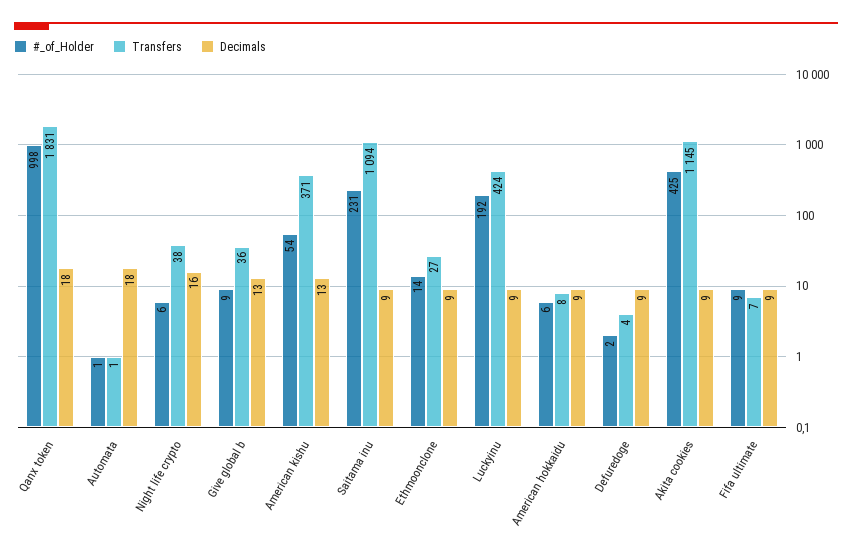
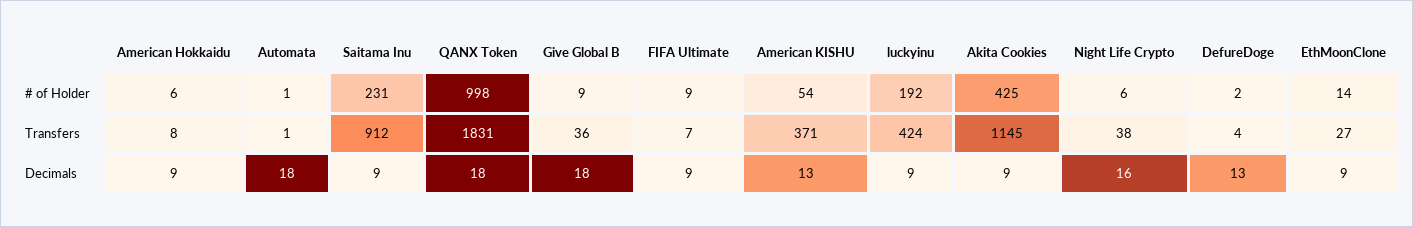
  {
    "#_of_Holder": {
      "Qanx token": 998,
      "Automata": 1,
      "Night life crypto": 6,
      "Give global b": 9,
      "American kishu": 54,
      "Saitama inu": 231,
      "Ethmoonclone": 14,
      "Luckyinu": 192,
      "American hokkaidu": 6,
      "Defuredoge": 2,
      "Akita cookies": 425,
      "Fifa ultimate": 9
    },
    "Transfers": {
      "Qanx token": 1831,
      "Automata": 1,
      "Night life crypto": 38,
      "Give global b": 36,
      "American kishu": 371,
-     "Saitama inu": 1094,
+     "Saitama inu": 912,
      "Ethmoonclone": 27,
      "Luckyinu": 424,
      "American hokkaidu": 8,
      "Defuredoge": 4,
      "Akita cookies": 1145,
      "Fifa ultimate": 7
    },
    "Decimals": {
      "Qanx token": 18,
      "Automata": 18,
      "Night life crypto": 16,
-     "Give global b": 13,
+     "Give global b": 18,
      "American kishu": 13,
      "Saitama inu": 9,
      "Ethmoonclone": 9,
      "Luckyinu": 9,
      "American hokkaidu": 9,
-     "Defuredoge": 9,
+     "Defuredoge": 13,
      "Akita cookies": 9,
      "Fifa ultimate": 9
    }
  }

